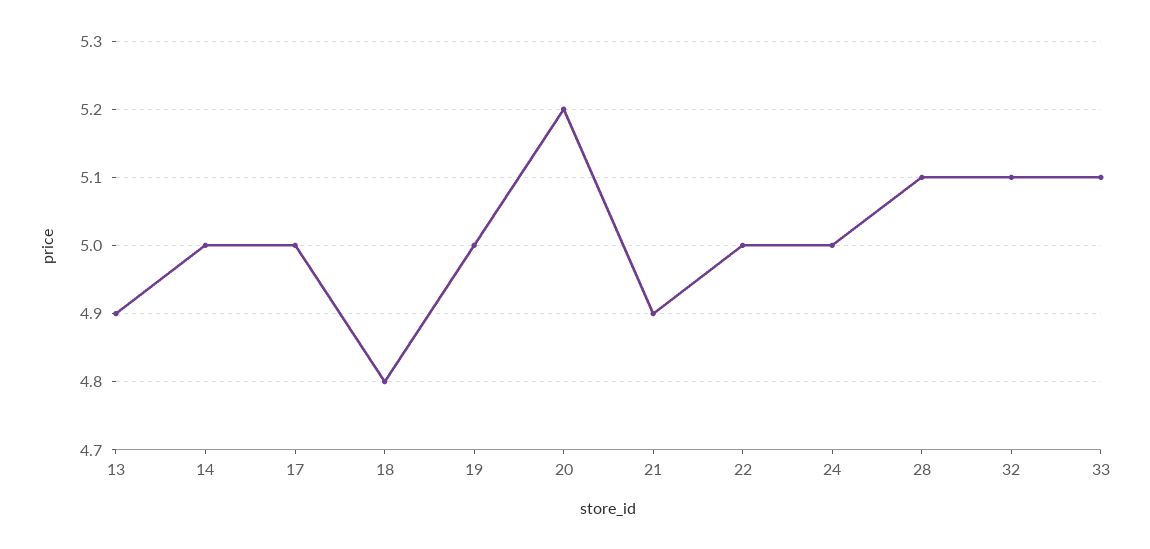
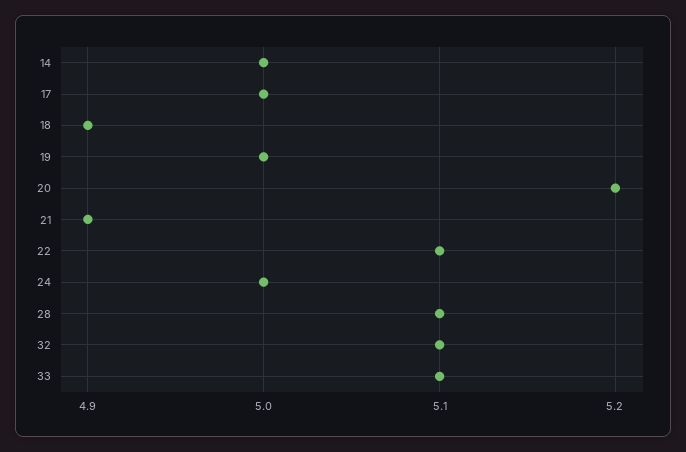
  {
-   "13": 4.9,
    "14": 5,
    "17": 5,
-   "18": 4.8,
+   "18": 4.9,
    "19": 5,
    "20": 5.2,
    "21": 4.9,
-   "22": 5,
+   "22": 5.1,
    "24": 5,
    "28": 5.1,
    "32": 5.1,
    "33": 5.1
  }

